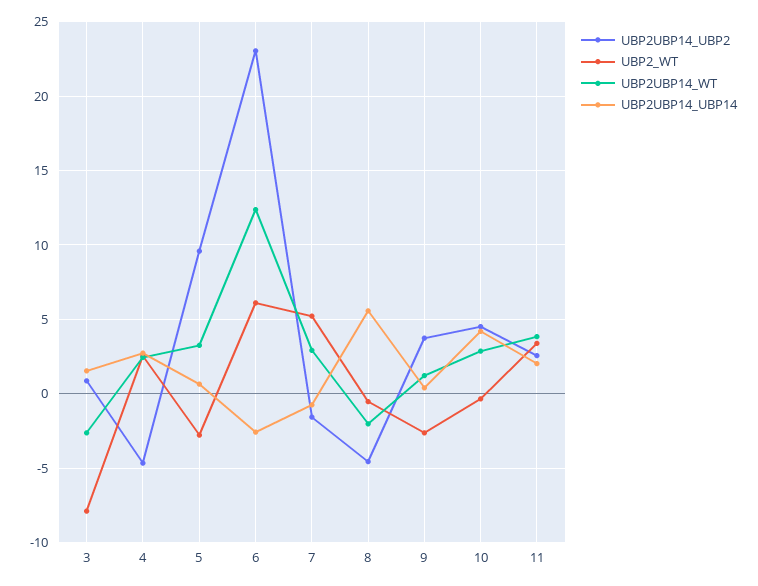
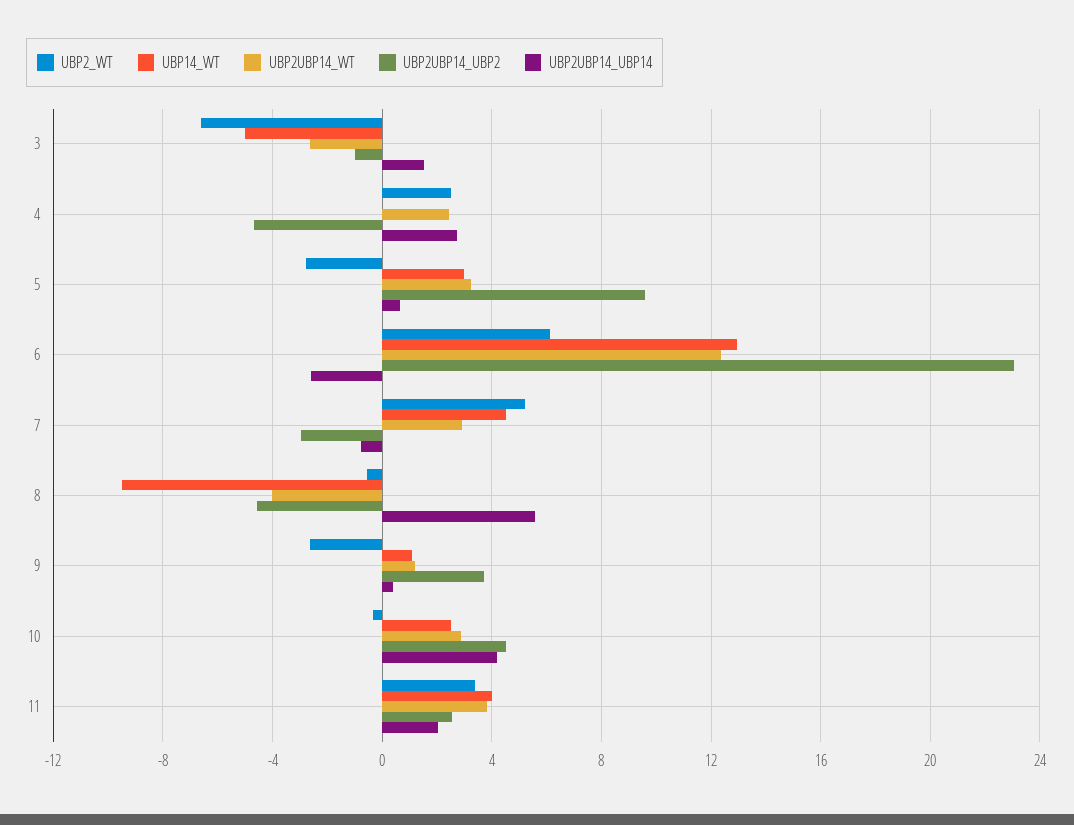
  {
    "UBP2UBP14_UBP2": {
-     "3": 1,
+     "3": -1,
      "4": -4.5,
      "5": 9.5,
      "6": 23,
-     "7": -1.5,
+     "7": -3,
      "8": -4.5,
      "9": 3.5,
      "10": 4.5,
      "11": 2.5
    },
    "UBP2_WT": {
-     "3": -8,
+     "3": -6.5,
      "4": 2.5,
      "5": -3,
      "6": 6,
      "7": 5,
      "8": -0.5,
      "9": -2.5,
      "10": -0.5,
      "11": 3.5
    },
    "UBP2UBP14_WT": {
      "3": -2.5,
      "4": 2.5,
      "5": 3.5,
      "6": 12.5,
      "7": 3,
-     "8": -2,
+     "8": -4,
      "9": 1,
      "10": 3,
      "11": 4
    },
    "UBP2UBP14_UBP14": {
      "3": 1.5,
      "4": 2.5,
      "5": 0.5,
      "6": -2.5,
      "7": -1,
      "8": 5.5,
      "9": 0.5,
      "10": 4,
      "11": 2
-   }
+   },
+   "UBP14_WT": {
+     "3": -5,
+     "4": 0,
+     "5": 3,
+     "6": 13,
+     "7": 4.5,
+     "8": -9.5,
+     "9": 1,
+     "10": 2.5,
+     "11": 4
+   }
  }

